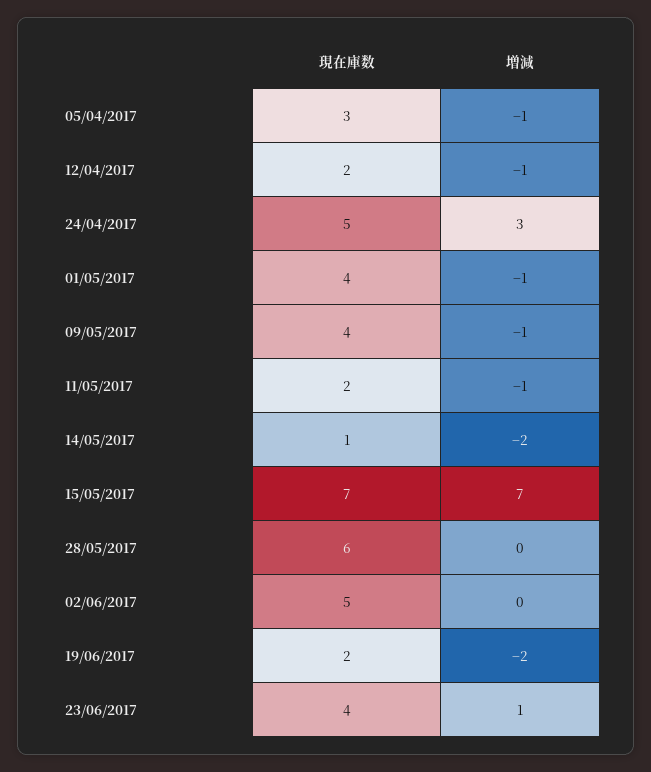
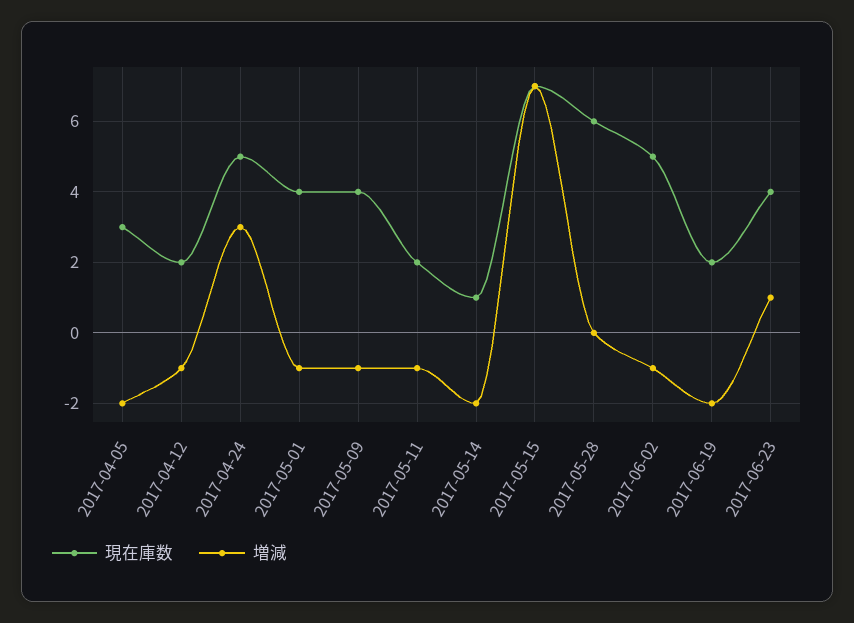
  {
    "現在庫数": {
      "05/04/2017": 3,
      "12/04/2017": 2,
      "24/04/2017": 5,
      "01/05/2017": 4,
      "09/05/2017": 4,
      "11/05/2017": 2,
      "14/05/2017": 1,
      "15/05/2017": 7,
      "28/05/2017": 6,
      "02/06/2017": 5,
      "19/06/2017": 2,
      "23/06/2017": 4
    },
    "増減": {
-     "05/04/2017": -1,
+     "05/04/2017": -2,
      "12/04/2017": -1,
      "24/04/2017": 3,
      "01/05/2017": -1,
      "09/05/2017": -1,
      "11/05/2017": -1,
      "14/05/2017": -2,
      "15/05/2017": 7,
      "28/05/2017": 0,
-     "02/06/2017": 0,
+     "02/06/2017": -1,
      "19/06/2017": -2,
      "23/06/2017": 1
    }
  }

